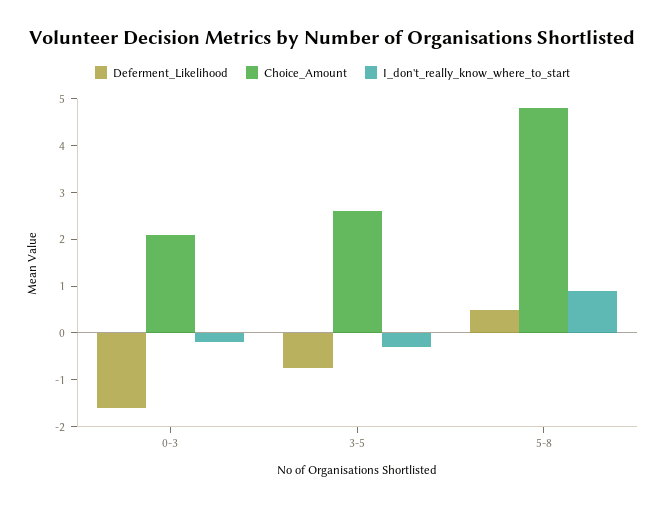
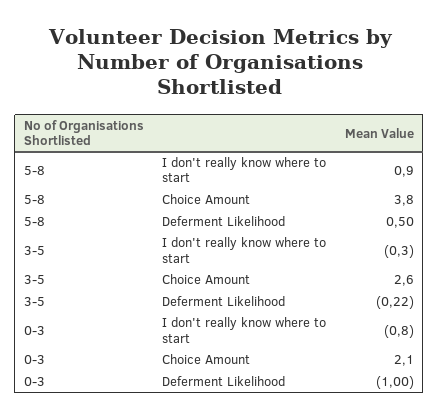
  {
    "Deferment_Likelihood": {
-     "0-3": -1.6,
+     "0-3": -1,
-     "3-5": -0.8,
+     "3-5": -0.22,
      "5-8": 0.5
    },
    "Choice_Amount": {
      "0-3": 2.1,
      "3-5": 2.6,
-     "5-8": 4.8
+     "5-8": 3.8
    },
    "I_don't_really_know_where_to_start": {
-     "0-3": -0.2,
+     "0-3": -0.8,
      "3-5": -0.3,
      "5-8": 0.9
    }
  }

